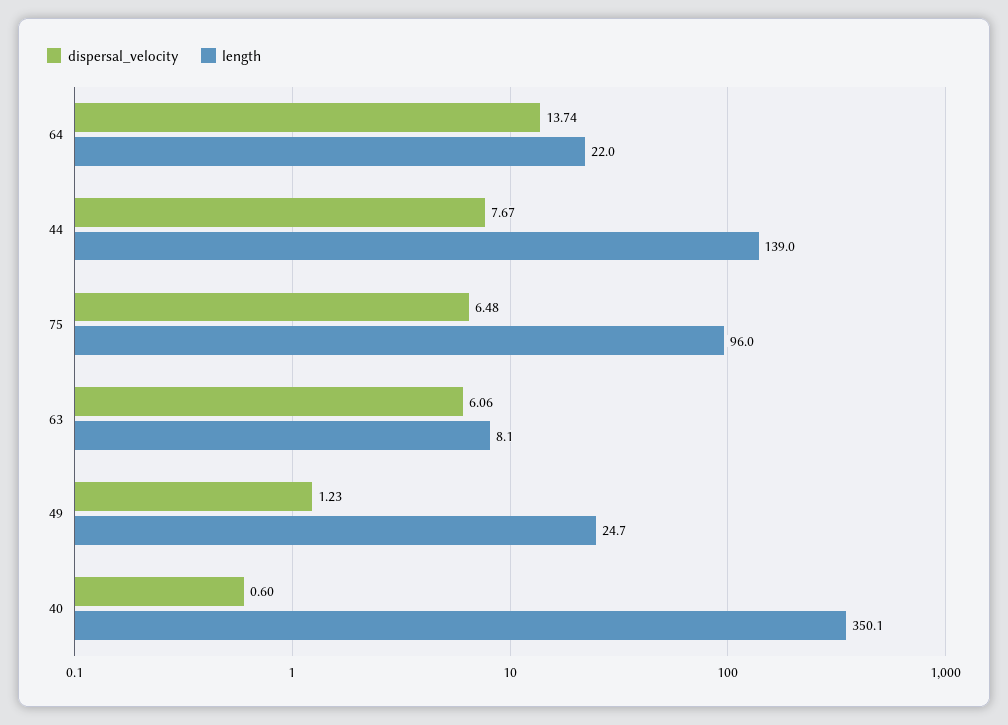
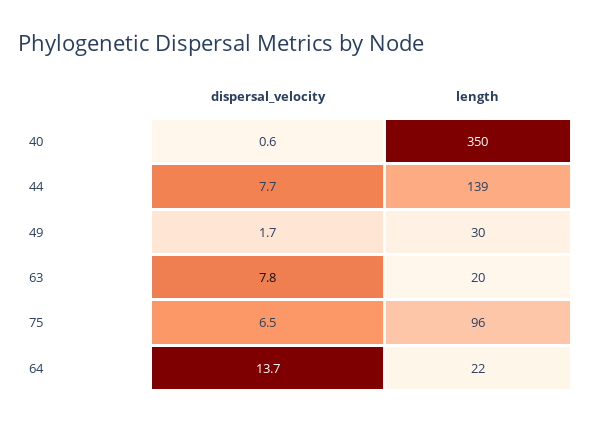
  {
    "dispersal_velocity": {
      "64": 13.74,
      "44": 7.67,
      "75": 6.48,
-     "63": 6.06,
+     "63": 7.8,
-     "49": 1.23,
+     "49": 1.7,
      "40": 0.6
    },
    "length": {
      "64": 22,
      "44": 139,
      "75": 96,
-     "63": 8.1,
+     "63": 20,
-     "49": 24.7,
+     "49": 30,
      "40": 350.1
    }
  }

